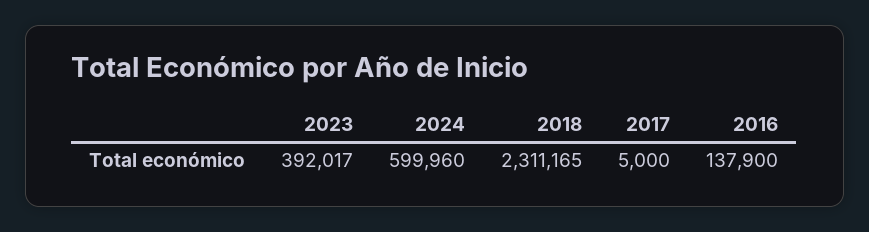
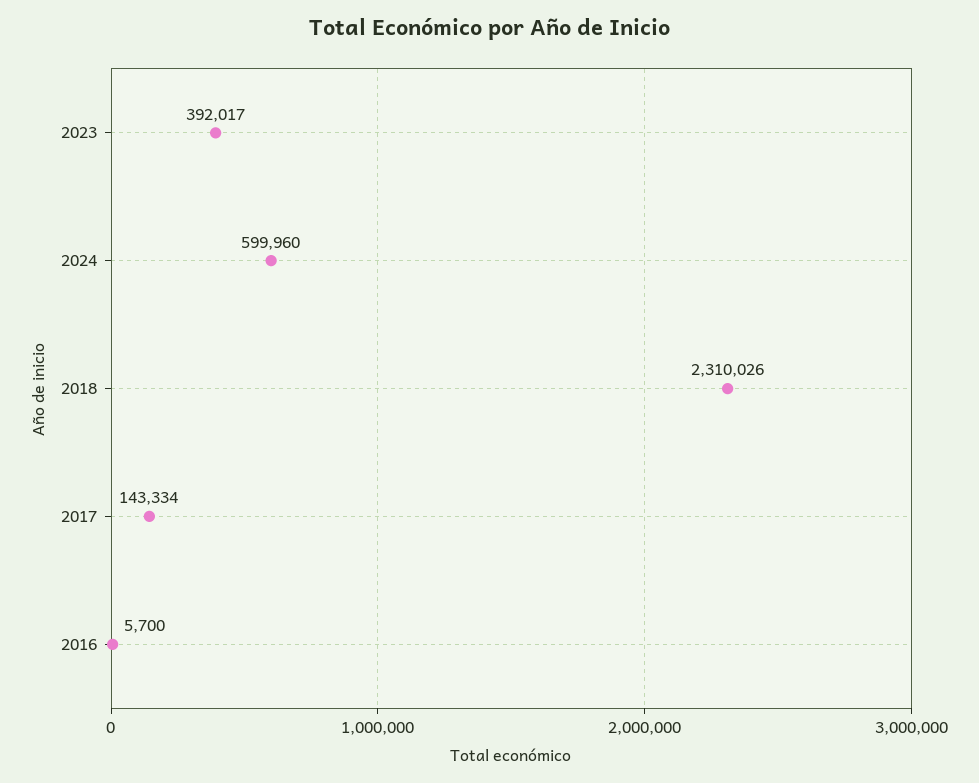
  {
    "2023": 392017,
    "2024": 599960,
-   "2018": 2311165,
+   "2018": 2310026,
-   "2017": 5000,
+   "2017": 143334,
-   "2016": 137900
+   "2016": 5700
  }

